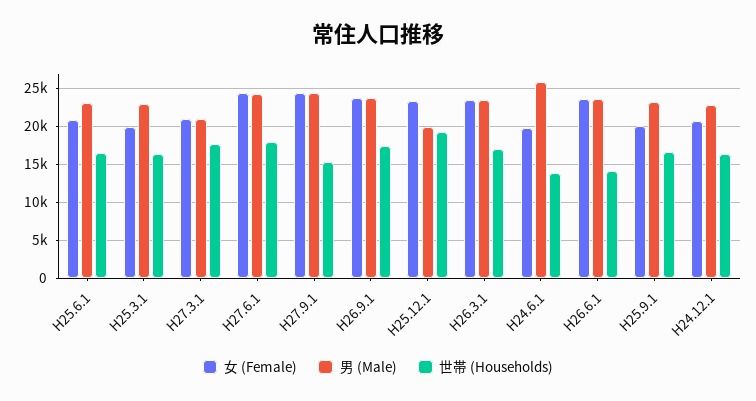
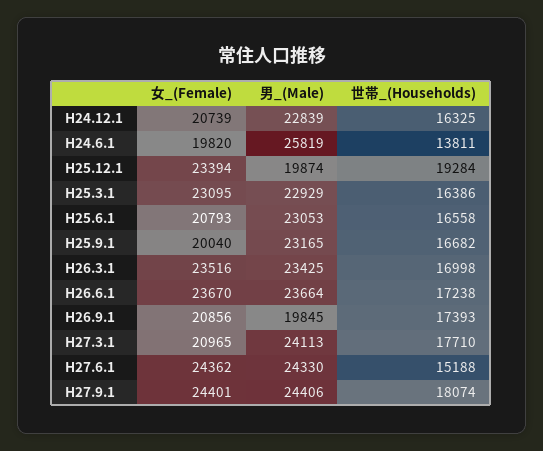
  {
    "女 (Female)": {
      "H25.6.1": 20793,
-     "H25.3.1": 20000,
+     "H25.3.1": 23095,
      "H27.3.1": 20965,
      "H27.6.1": 24362,
      "H27.9.1": 24401,
-     "H26.9.1": 24000,
+     "H26.9.1": 20856,
      "H25.12.1": 23394,
      "H26.3.1": 23516,
      "H24.6.1": 19820,
      "H26.6.1": 23670,
      "H25.9.1": 20040,
      "H24.12.1": 20739
    },
    "男 (Male)": {
      "H25.6.1": 23053,
      "H25.3.1": 22929,
-     "H27.3.1": 21000,
+     "H27.3.1": 24113,
      "H27.6.1": 24330,
      "H27.9.1": 24406,
-     "H26.9.1": 24000,
+     "H26.9.1": 19845,
      "H25.12.1": 19874,
      "H26.3.1": 23425,
      "H24.6.1": 25819,
      "H26.6.1": 23664,
      "H25.9.1": 23165,
      "H24.12.1": 22839
    },
    "世帯 (Households)": {
      "H25.6.1": 16558,
      "H25.3.1": 16386,
      "H27.3.1": 17710,
-     "H27.6.1": 18000,
+     "H27.6.1": 15188,
-     "H27.9.1": 15000,
+     "H27.9.1": 18074,
      "H26.9.1": 17393,
      "H25.12.1": 19284,
      "H26.3.1": 16998,
      "H24.6.1": 13811,
-     "H26.6.1": 14000,
+     "H26.6.1": 17238,
      "H25.9.1": 16682,
      "H24.12.1": 16325
    }
  }

